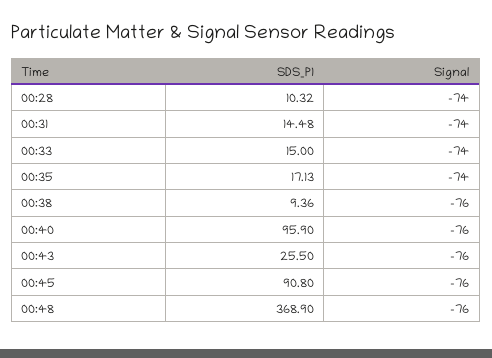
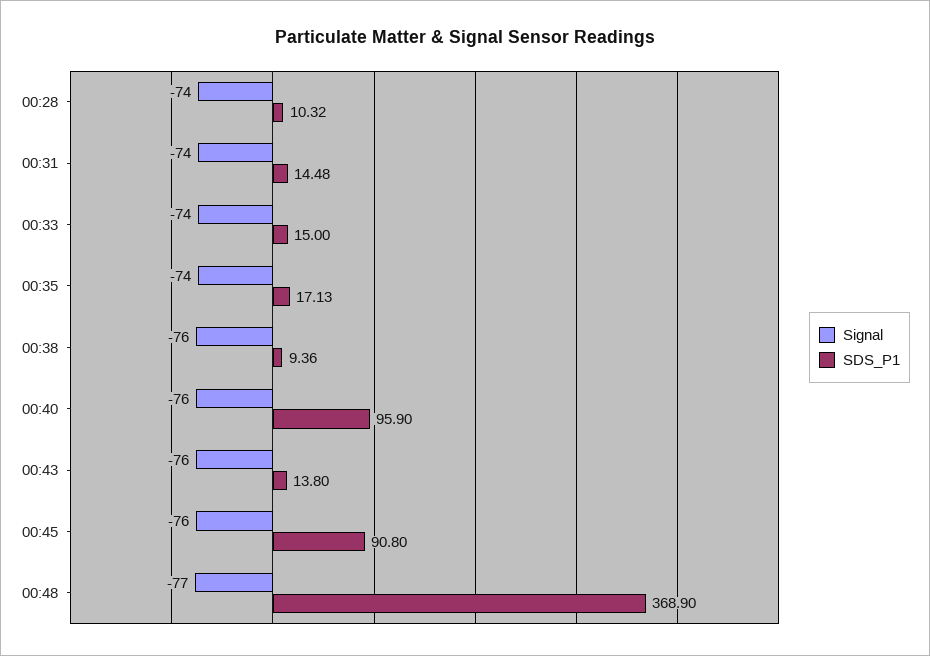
  {
    "SDS_P1": {
      "00:28": 10.32,
      "00:31": 14.48,
      "00:33": 15,
      "00:35": 17.13,
      "00:38": 9.36,
      "00:40": 95.9,
-     "00:43": 25.5,
+     "00:43": 13.8,
      "00:45": 90.8,
      "00:48": 368.9
    },
    "Signal": {
      "00:28": -74,
      "00:31": -74,
      "00:33": -74,
      "00:35": -74,
      "00:38": -76,
      "00:40": -76,
      "00:43": -76,
      "00:45": -76,
-     "00:48": -76
+     "00:48": -77
    }
  }

